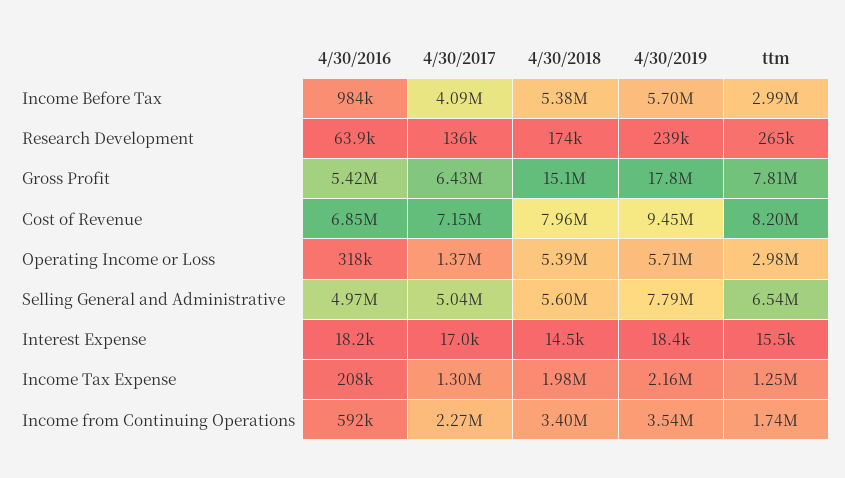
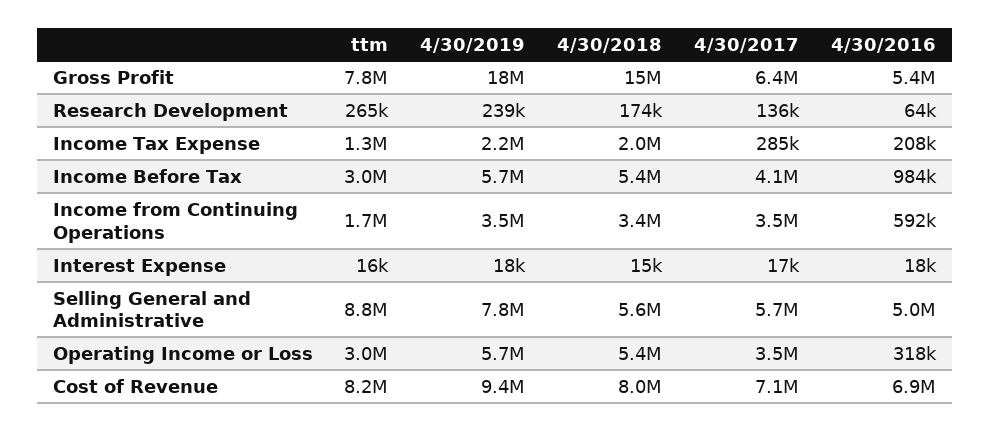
  {
    "4/30/2016": {
      "Income Before Tax": 984000,
      "Research Development": 63900,
      "Gross Profit": 5420000,
      "Cost of Revenue": 6850000,
      "Operating Income or Loss": 318000,
      "Selling General and Administrative": 4970000,
      "Interest Expense": 18200,
      "Income Tax Expense": 208000,
      "Income from Continuing Operations": 592000
    },
    "4/30/2017": {
      "Income Before Tax": 4090000,
      "Research Development": 136000,
      "Gross Profit": 6430000,
      "Cost of Revenue": 7150000,
-     "Operating Income or Loss": 1370000,
+     "Operating Income or Loss": 3500000,
-     "Selling General and Administrative": 5040000,
+     "Selling General and Administrative": 5700000,
      "Interest Expense": 17000,
-     "Income Tax Expense": 1300000,
+     "Income Tax Expense": 285000,
-     "Income from Continuing Operations": 2270000
+     "Income from Continuing Operations": 3500000
    },
    "4/30/2018": {
      "Income Before Tax": 5380000,
      "Research Development": 174000,
      "Gross Profit": 15100000,
      "Cost of Revenue": 7960000,
      "Operating Income or Loss": 5390000,
      "Selling General and Administrative": 5600000,
      "Interest Expense": 14500,
      "Income Tax Expense": 1980000,
      "Income from Continuing Operations": 3400000
    },
    "4/30/2019": {
      "Income Before Tax": 5700000,
      "Research Development": 239000,
      "Gross Profit": 17800000,
      "Cost of Revenue": 9450000,
      "Operating Income or Loss": 5710000,
      "Selling General and Administrative": 7790000,
      "Interest Expense": 18400,
      "Income Tax Expense": 2160000,
      "Income from Continuing Operations": 3540000
    },
    "ttm": {
      "Income Before Tax": 2990000,
      "Research Development": 265000,
      "Gross Profit": 7810000,
      "Cost of Revenue": 8200000,
      "Operating Income or Loss": 2980000,
-     "Selling General and Administrative": 6540000,
+     "Selling General and Administrative": 8800000,
      "Interest Expense": 15500,
      "Income Tax Expense": 1250000,
      "Income from Continuing Operations": 1740000
    }
  }

